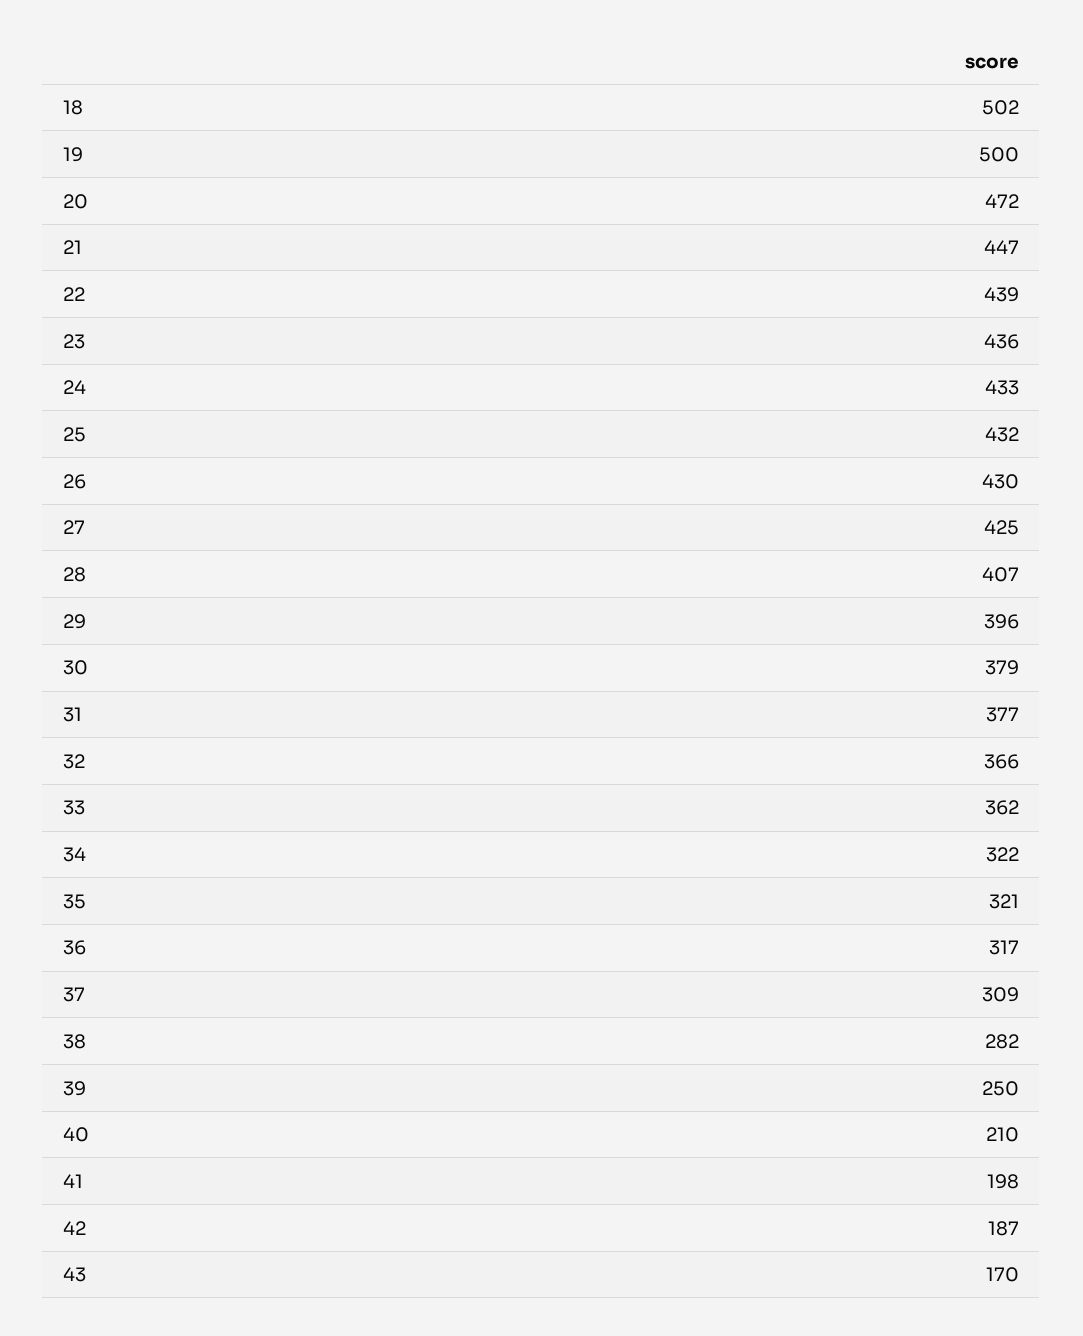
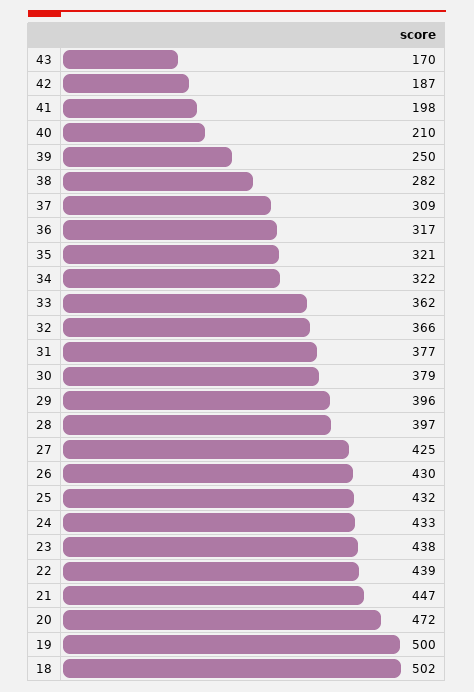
  {
    "18": 502,
    "19": 500,
    "20": 472,
    "21": 447,
    "22": 439,
-   "23": 436,
+   "23": 438,
    "24": 433,
    "25": 432,
    "26": 430,
    "27": 425,
-   "28": 407,
+   "28": 397,
    "29": 396,
    "30": 379,
    "31": 377,
    "32": 366,
    "33": 362,
    "34": 322,
    "35": 321,
    "36": 317,
    "37": 309,
    "38": 282,
    "39": 250,
    "40": 210,
    "41": 198,
    "42": 187,
    "43": 170
  }

